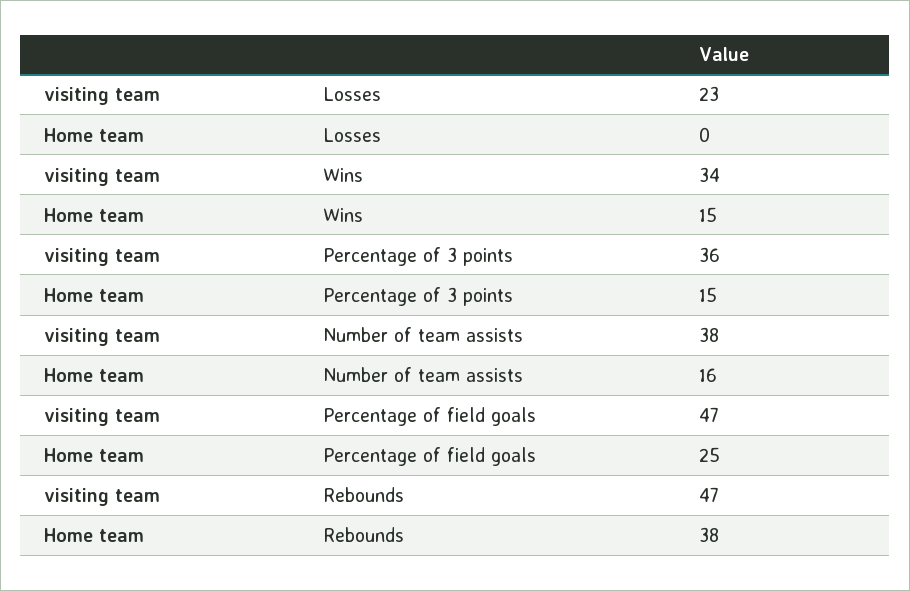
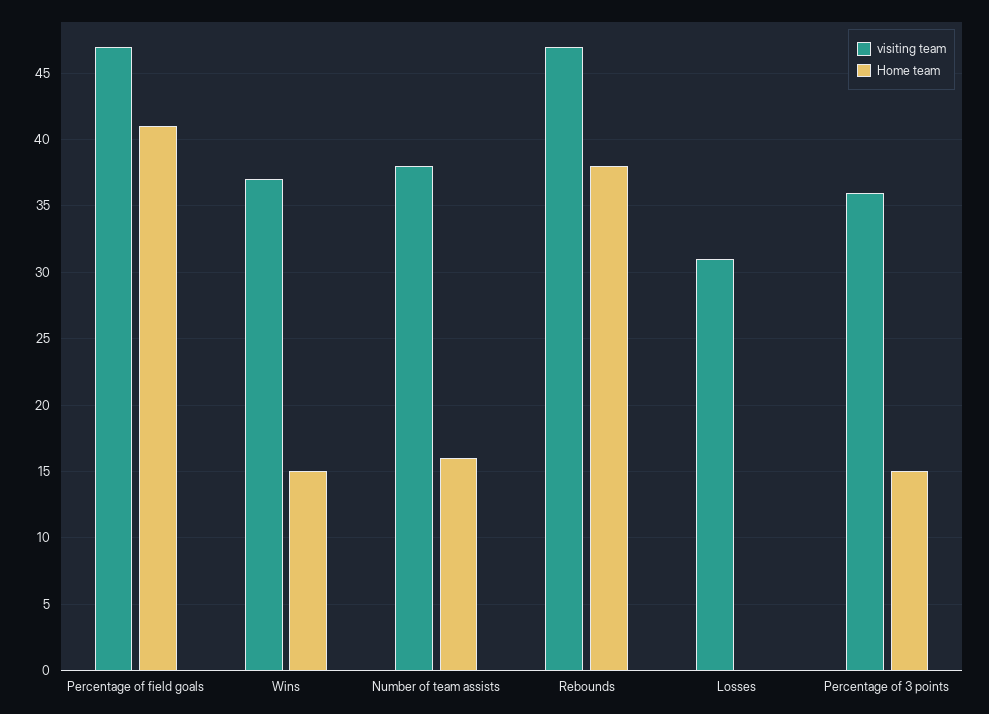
  {
    "visiting team": {
-     "Losses": 23,
+     "Losses": 31,
-     "Wins": 34,
+     "Wins": 37,
      "Percentage of 3 points": 36,
      "Number of team assists": 38,
      "Percentage of field goals": 47,
      "Rebounds": 47
    },
    "Home team": {
      "Losses": 0,
      "Wins": 15,
      "Percentage of 3 points": 15,
      "Number of team assists": 16,
-     "Percentage of field goals": 25,
+     "Percentage of field goals": 41,
      "Rebounds": 38
    }
  }

